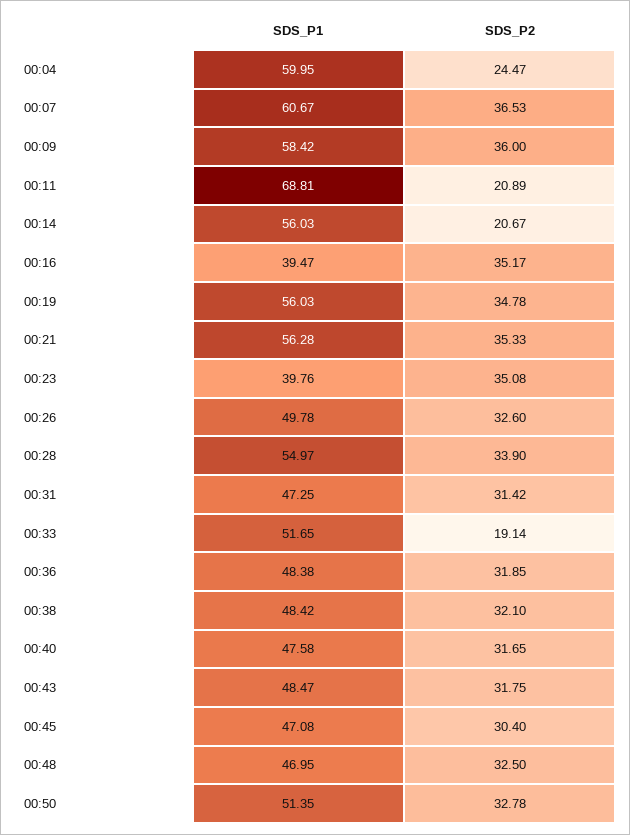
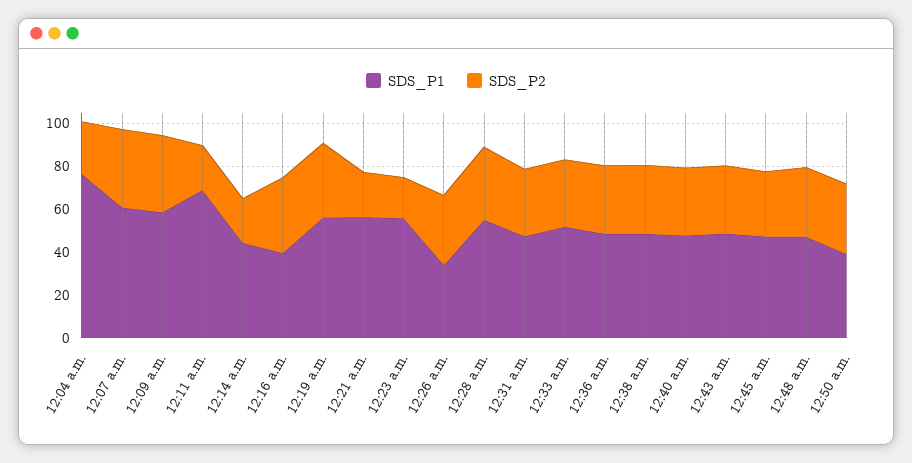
  {
    "SDS_P1": {
-     "00:04": 59.95,
+     "00:04": 75,
      "00:07": 60.67,
      "00:09": 58.42,
      "00:11": 68.81,
-     "00:14": 56.03,
+     "00:14": 45,
      "00:16": 39.47,
      "00:19": 56.03,
      "00:21": 56.28,
-     "00:23": 39.76,
+     "00:23": 55,
-     "00:26": 49.78,
+     "00:26": 35,
      "00:28": 54.97,
      "00:31": 47.25,
      "00:33": 51.65,
      "00:36": 48.38,
      "00:38": 48.42,
      "00:40": 47.58,
      "00:43": 48.47,
      "00:45": 47.08,
      "00:48": 46.95,
-     "00:50": 51.35
+     "00:50": 40
    },
    "SDS_P2": {
      "00:04": 24.47,
      "00:07": 36.53,
      "00:09": 36,
      "00:11": 20.89,
      "00:14": 20.67,
      "00:16": 35.17,
      "00:19": 34.78,
-     "00:21": 35.33,
+     "00:21": 20,
-     "00:23": 35.08,
+     "00:23": 20,
      "00:26": 32.6,
      "00:28": 33.9,
      "00:31": 31.42,
-     "00:33": 19.14,
+     "00:33": 30,
      "00:36": 31.85,
      "00:38": 32.1,
      "00:40": 31.65,
      "00:43": 31.75,
      "00:45": 30.4,
      "00:48": 32.5,
      "00:50": 32.78
    }
  }

